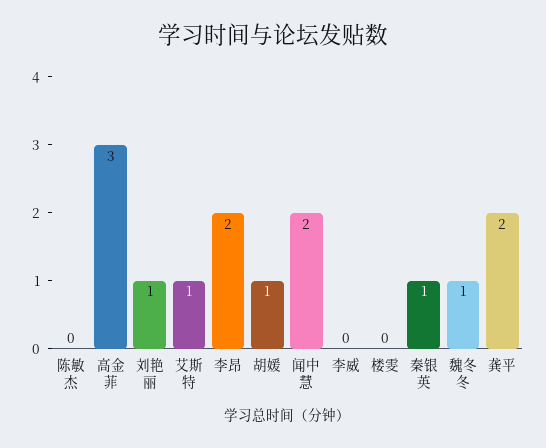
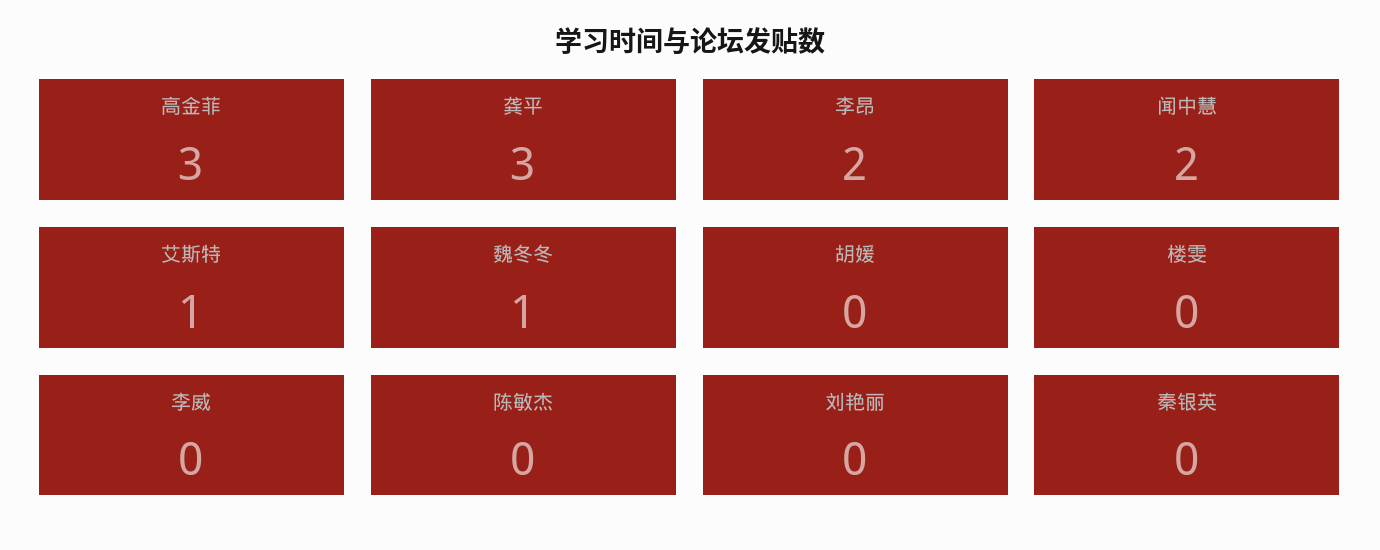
  {
    "陈敏杰": 0,
    "高金菲": 3,
-   "刘艳丽": 1,
+   "刘艳丽": 0,
    "艾斯特": 1,
    "李昂": 2,
-   "胡媛": 1,
+   "胡媛": 0,
    "闻中慧": 2,
    "李威": 0,
    "楼雯": 0,
-   "秦银英": 1,
+   "秦银英": 0,
    "魏冬冬": 1,
-   "龚平": 2
+   "龚平": 3
  }

